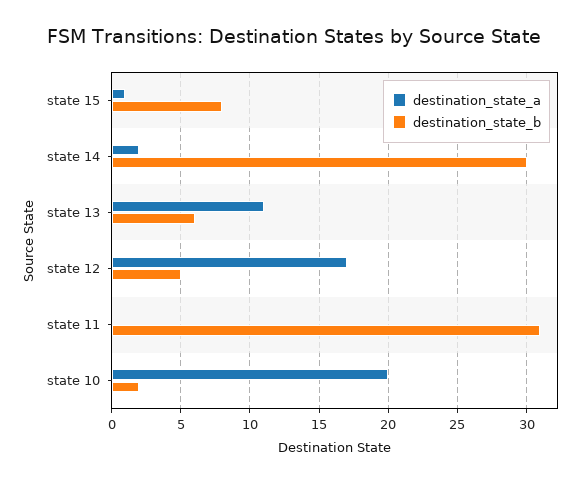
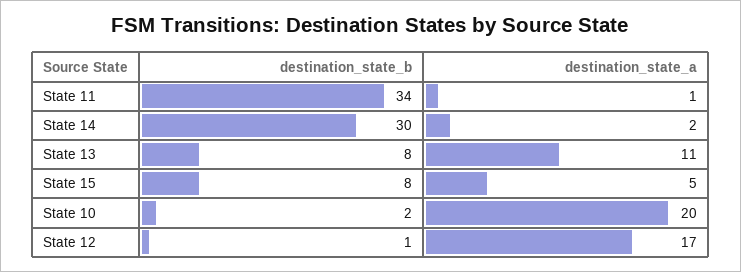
  {
    "destination_state_a": {
-     "state 15": 1,
+     "state 15": 5,
      "state 14": 2,
      "state 13": 11,
      "state 12": 17,
-     "state 11": 0,
+     "state 11": 1,
      "state 10": 20
    },
    "destination_state_b": {
      "state 15": 8,
      "state 14": 30,
-     "state 13": 6,
+     "state 13": 8,
-     "state 12": 5,
+     "state 12": 1,
-     "state 11": 31,
+     "state 11": 34,
      "state 10": 2
    }
  }

